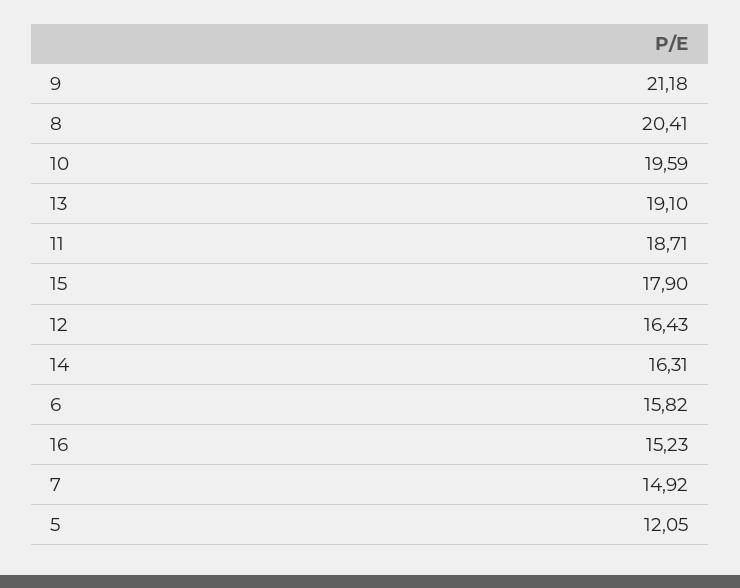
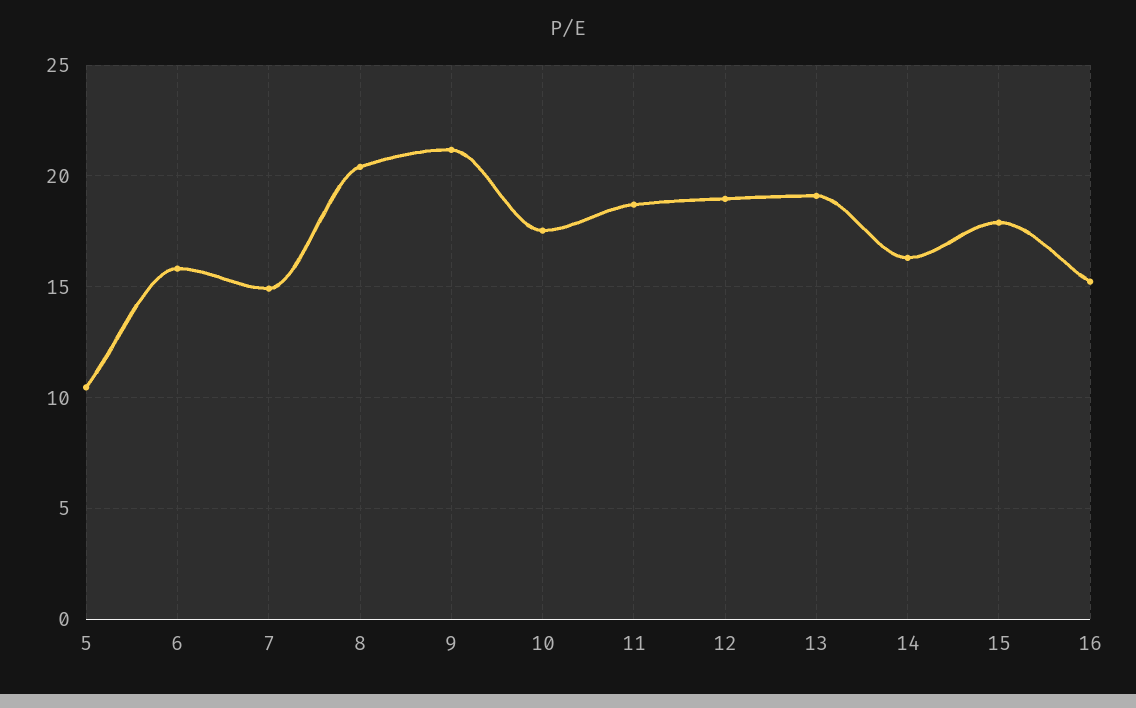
  {
    "9": 21.18,
    "8": 20.41,
-   "10": 19.59,
+   "10": 17.5,
    "13": 19.1,
    "11": 18.71,
    "15": 17.9,
-   "12": 16.43,
+   "12": 19,
    "14": 16.31,
    "6": 15.82,
    "16": 15.23,
    "7": 14.92,
-   "5": 12.05
+   "5": 10.5
  }

